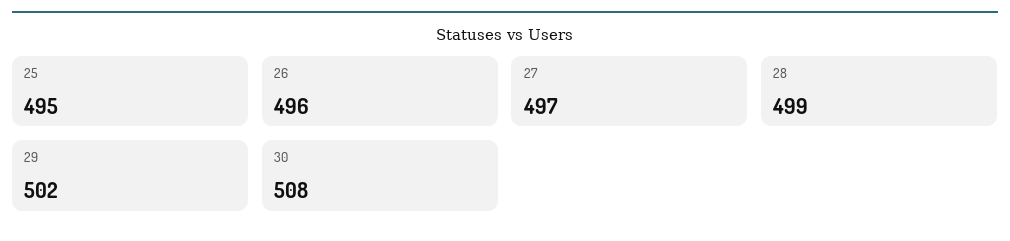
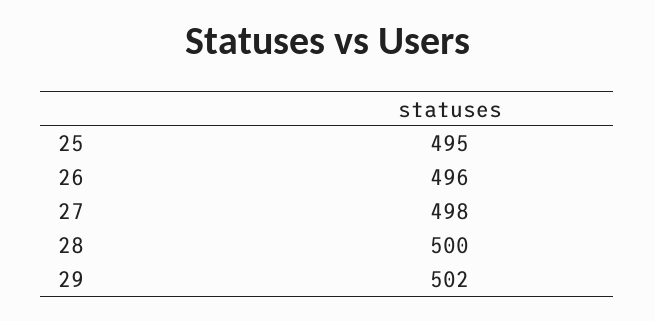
  {
    "25": 495,
    "26": 496,
-   "27": 497,
+   "27": 498,
-   "28": 499,
+   "28": 500,
-   "29": 502,
+   "29": 502
-   "30": 508
  }

